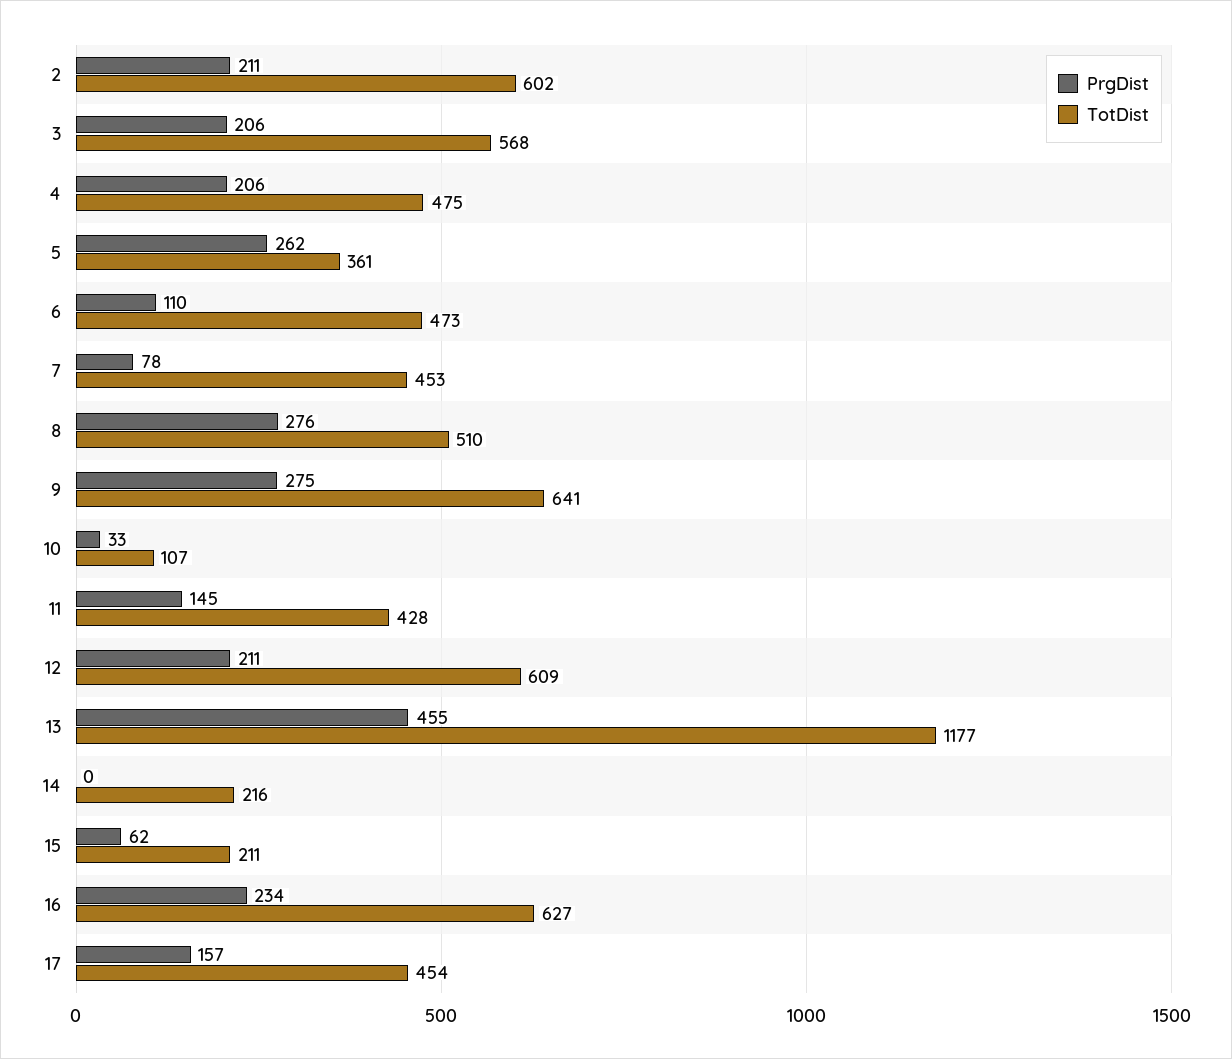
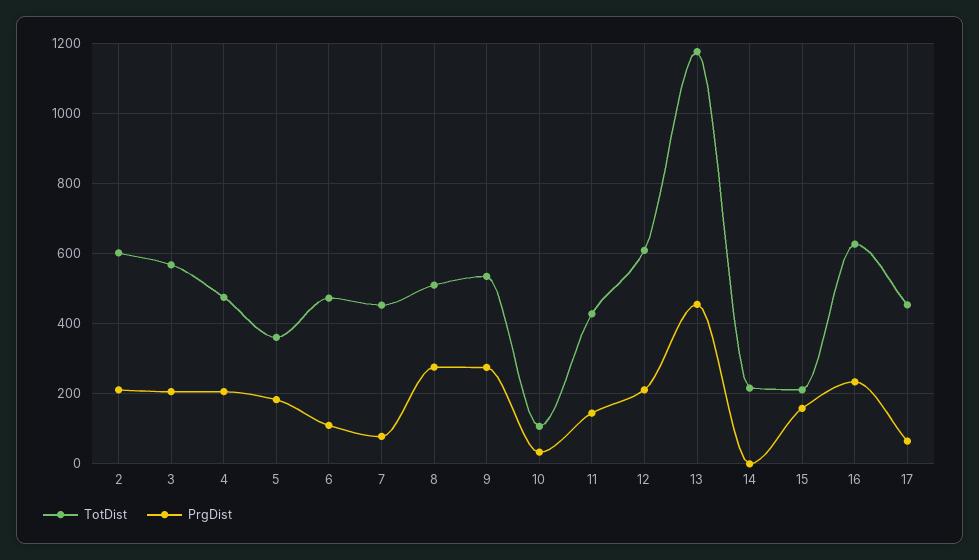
  {
    "PrgDist": {
      "2": 211,
      "3": 206,
      "4": 206,
-     "5": 262,
+     "5": 180,
      "6": 110,
      "7": 78,
      "8": 276,
      "9": 275,
      "10": 33,
      "11": 145,
      "12": 211,
      "13": 455,
      "14": 0,
-     "15": 62,
+     "15": 160,
      "16": 234,
-     "17": 157
+     "17": 60
    },
    "TotDist": {
      "2": 602,
      "3": 568,
      "4": 475,
      "5": 361,
      "6": 473,
      "7": 453,
      "8": 510,
-     "9": 641,
+     "9": 540,
      "10": 107,
      "11": 428,
      "12": 609,
      "13": 1177,
      "14": 216,
      "15": 211,
      "16": 627,
      "17": 454
    }
  }

